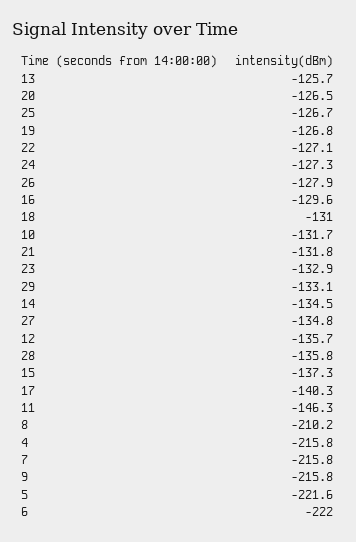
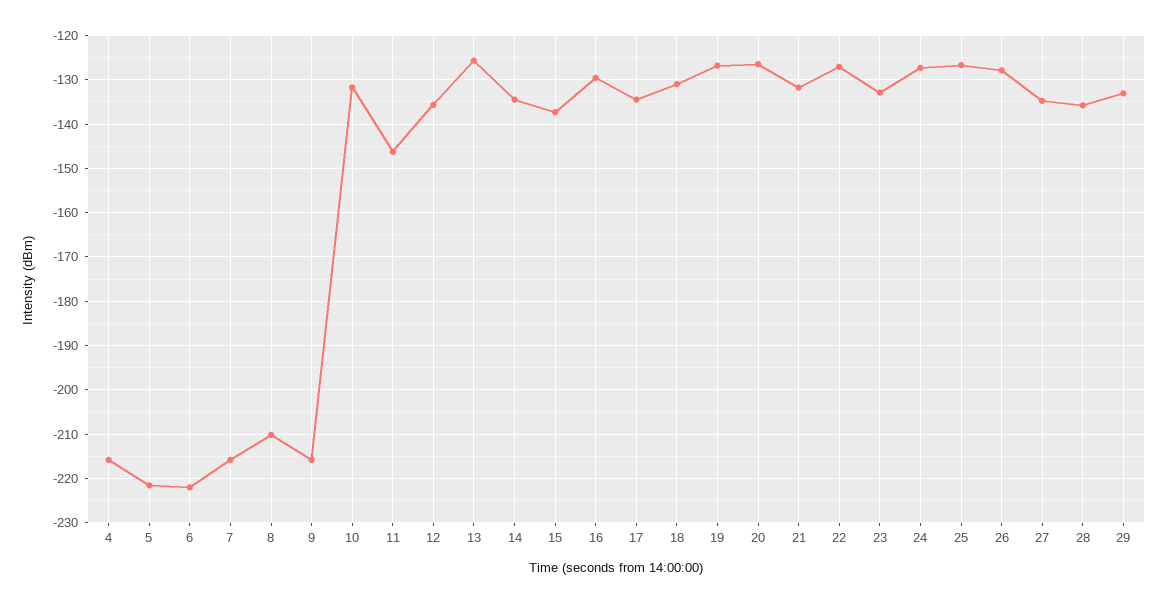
  {
    "13": -125.7,
    "20": -126.5,
    "25": -126.7,
    "19": -126.8,
    "22": -127.1,
    "24": -127.3,
    "26": -127.9,
    "16": -129.6,
    "18": -131,
    "10": -131.7,
    "21": -131.8,
    "23": -132.9,
    "29": -133.1,
    "14": -134.5,
    "27": -134.8,
    "12": -135.7,
    "28": -135.8,
    "15": -137.3,
-   "17": -140.3,
+   "17": -134,
    "11": -146.3,
    "8": -210.2,
    "4": -215.8,
    "7": -215.8,
    "9": -215.8,
    "5": -221.6,
    "6": -222
  }

